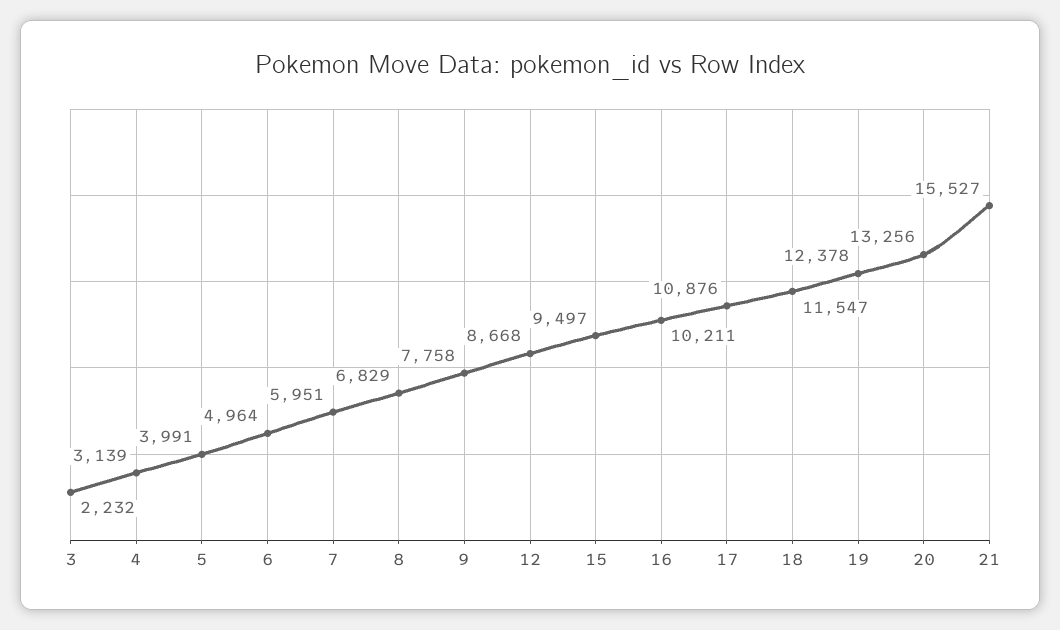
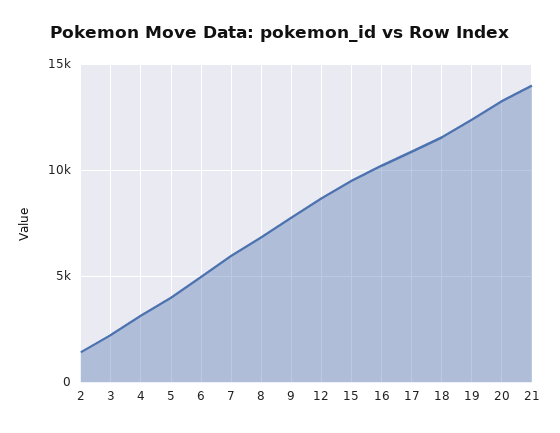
  {
    "3": 2232,
    "4": 3139,
    "5": 3991,
    "6": 4964,
    "7": 5951,
    "8": 6829,
    "9": 7758,
    "12": 8668,
    "15": 9497,
    "16": 10211,
    "17": 10876,
    "18": 11547,
    "19": 12378,
    "20": 13256,
-   "21": 15527
+   "21": 14000,
+   "2": 1500
  }

